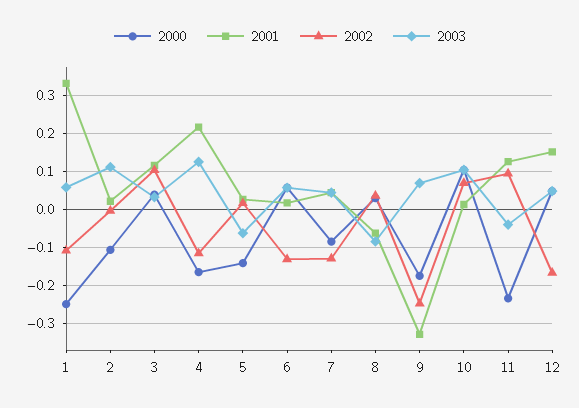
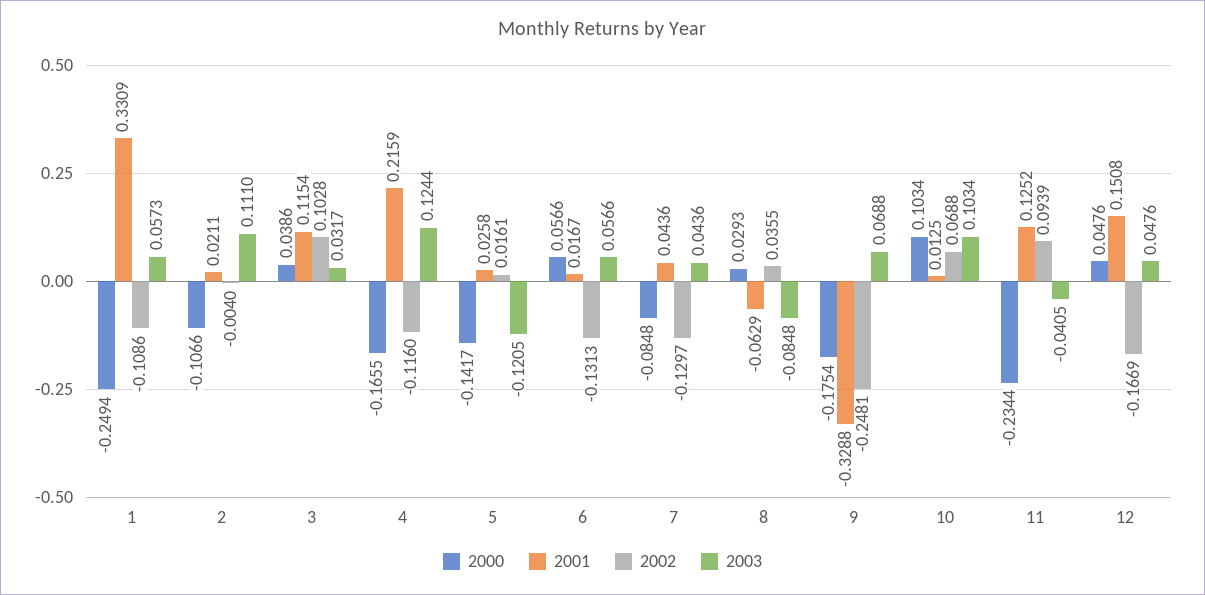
  {
    "2000": {
      "1": -0.2494,
      "2": -0.1066,
      "3": 0.0386,
      "4": -0.1655,
      "5": -0.1417,
      "6": 0.0566,
      "7": -0.0848,
      "8": 0.0293,
      "9": -0.1754,
      "10": 0.1034,
      "11": -0.2344,
      "12": 0.0476
    },
    "2001": {
      "1": 0.3309,
      "2": 0.0211,
      "3": 0.1154,
      "4": 0.2159,
      "5": 0.0258,
      "6": 0.0167,
      "7": 0.0436,
      "8": -0.0629,
      "9": -0.3288,
      "10": 0.0125,
      "11": 0.1252,
      "12": 0.1508
    },
    "2002": {
      "1": -0.1086,
      "2": -0.004,
      "3": 0.1028,
      "4": -0.116,
      "5": 0.0161,
      "6": -0.1313,
      "7": -0.1297,
      "8": 0.0355,
      "9": -0.2481,
      "10": 0.0688,
      "11": 0.0939,
      "12": -0.1669
    },
    "2003": {
      "1": 0.0573,
      "2": 0.111,
      "3": 0.0317,
      "4": 0.1244,
-     "5": -0.06,
+     "5": -0.1205,
      "6": 0.0566,
      "7": 0.0436,
      "8": -0.0848,
      "9": 0.0688,
      "10": 0.1034,
      "11": -0.0405,
      "12": 0.0476
    }
  }

